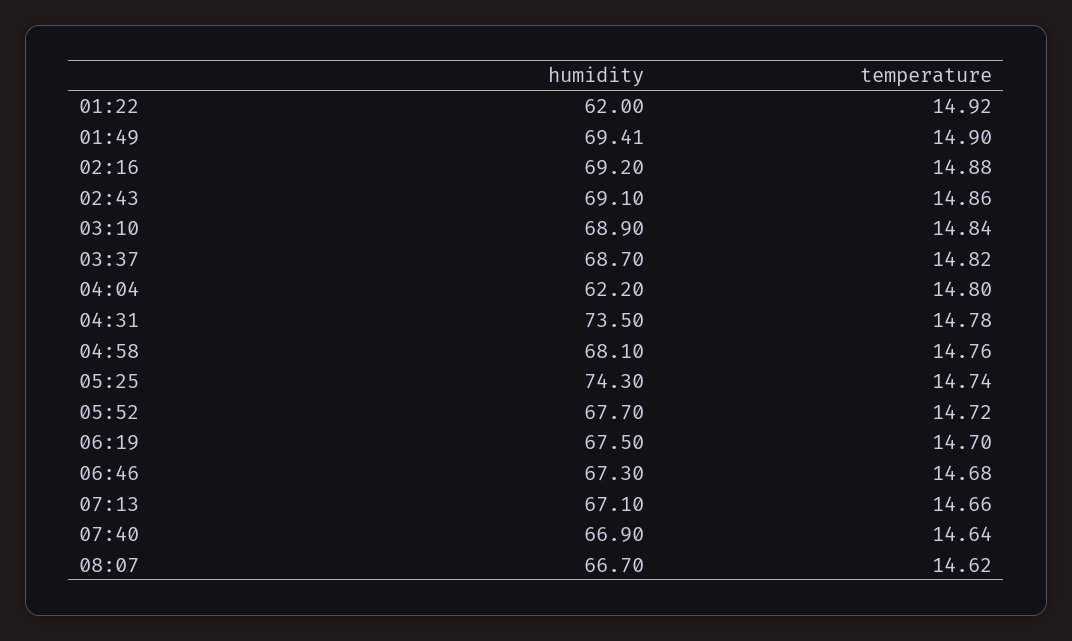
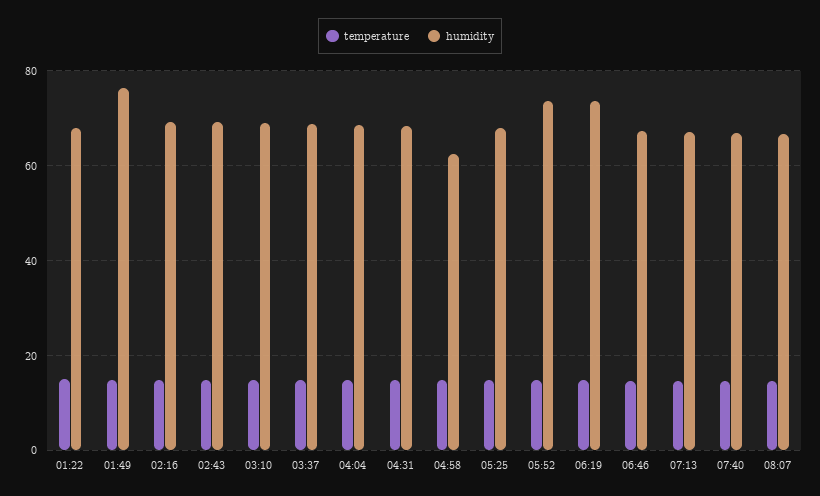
  {
    "humidity": {
-     "01:22": 62,
+     "01:22": 68,
-     "01:49": 69.41,
+     "01:49": 76,
      "02:16": 69.2,
      "02:43": 69.1,
      "03:10": 68.9,
      "03:37": 68.7,
-     "04:04": 62.2,
+     "04:04": 68,
-     "04:31": 73.5,
+     "04:31": 68,
-     "04:58": 68.1,
+     "04:58": 62,
-     "05:25": 74.3,
+     "05:25": 68,
-     "05:52": 67.7,
+     "05:52": 74,
-     "06:19": 67.5,
+     "06:19": 74,
      "06:46": 67.3,
      "07:13": 67.1,
      "07:40": 66.9,
      "08:07": 66.7
    },
    "temperature": {
      "01:22": 14.92,
      "01:49": 14.9,
      "02:16": 14.88,
      "02:43": 14.86,
      "03:10": 14.84,
      "03:37": 14.82,
      "04:04": 14.8,
      "04:31": 14.78,
      "04:58": 14.76,
      "05:25": 14.74,
      "05:52": 14.72,
      "06:19": 14.7,
      "06:46": 14.68,
      "07:13": 14.66,
      "07:40": 14.64,
      "08:07": 14.62
    }
  }

